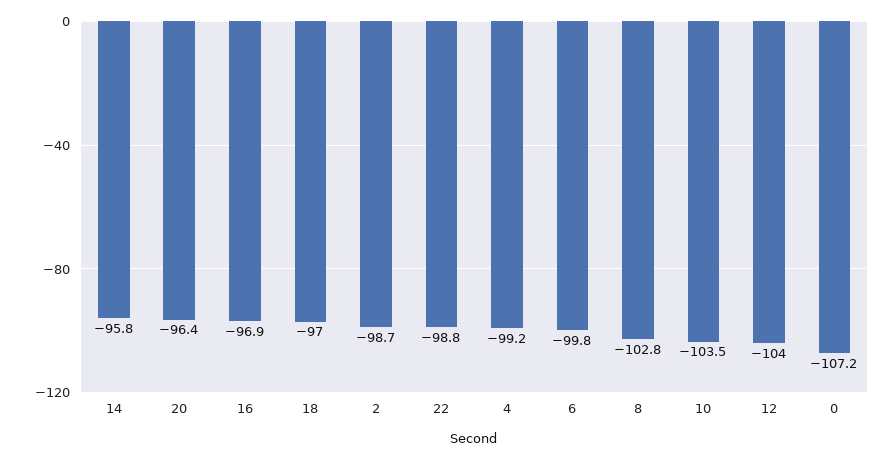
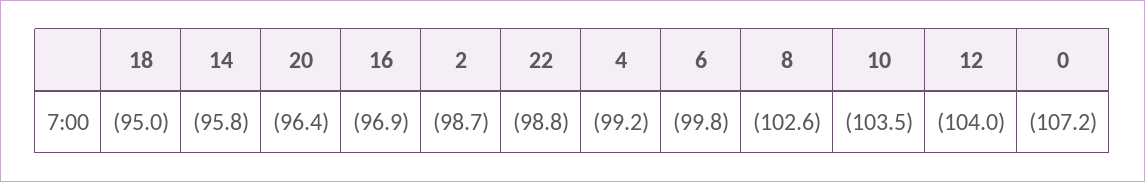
  {
    "14": -95.8,
    "20": -96.4,
    "16": -96.9,
-   "18": -97,
+   "18": -95,
    "2": -98.7,
    "22": -98.8,
    "4": -99.2,
    "6": -99.8,
-   "8": -102.8,
+   "8": -102.6,
    "10": -103.5,
    "12": -104,
    "0": -107.2
  }

